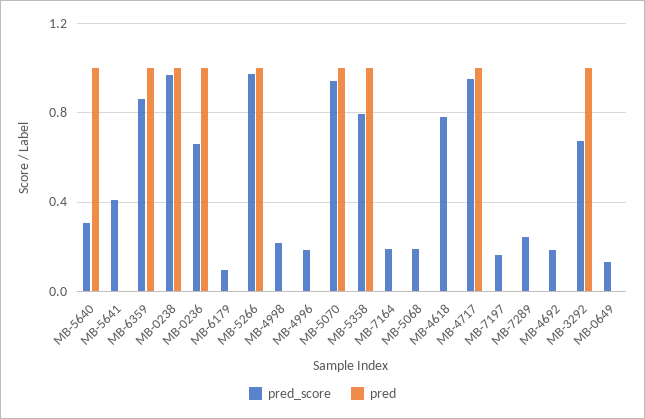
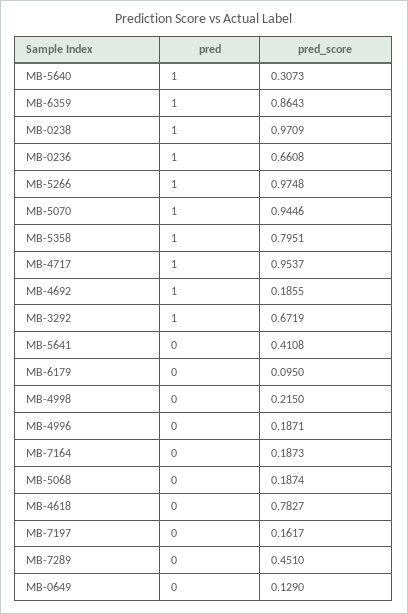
  {
    "pred_score": {
      "MB-5640": 0.3073,
      "MB-5641": 0.4108,
      "MB-6359": 0.8643,
      "MB-0238": 0.9709,
      "MB-0236": 0.6608,
      "MB-6179": 0.095,
      "MB-5266": 0.9748,
      "MB-4998": 0.215,
      "MB-4996": 0.1871,
      "MB-5070": 0.9446,
      "MB-5358": 0.7951,
      "MB-7164": 0.1873,
      "MB-5068": 0.1874,
      "MB-4618": 0.7827,
      "MB-4717": 0.9537,
      "MB-7197": 0.1617,
-     "MB-7289": 0.25,
+     "MB-7289": 0.451,
      "MB-4692": 0.1855,
      "MB-3292": 0.6719,
      "MB-0649": 0.129
    },
    "pred": {
      "MB-5640": 1,
      "MB-5641": 0,
      "MB-6359": 1,
      "MB-0238": 1,
      "MB-0236": 1,
      "MB-6179": 0,
      "MB-5266": 1,
      "MB-4998": 0,
      "MB-4996": 0,
      "MB-5070": 1,
      "MB-5358": 1,
      "MB-7164": 0,
      "MB-5068": 0,
      "MB-4618": 0,
      "MB-4717": 1,
      "MB-7197": 0,
      "MB-7289": 0,
-     "MB-4692": 0,
+     "MB-4692": 1,
      "MB-3292": 1,
      "MB-0649": 0
    }
  }

